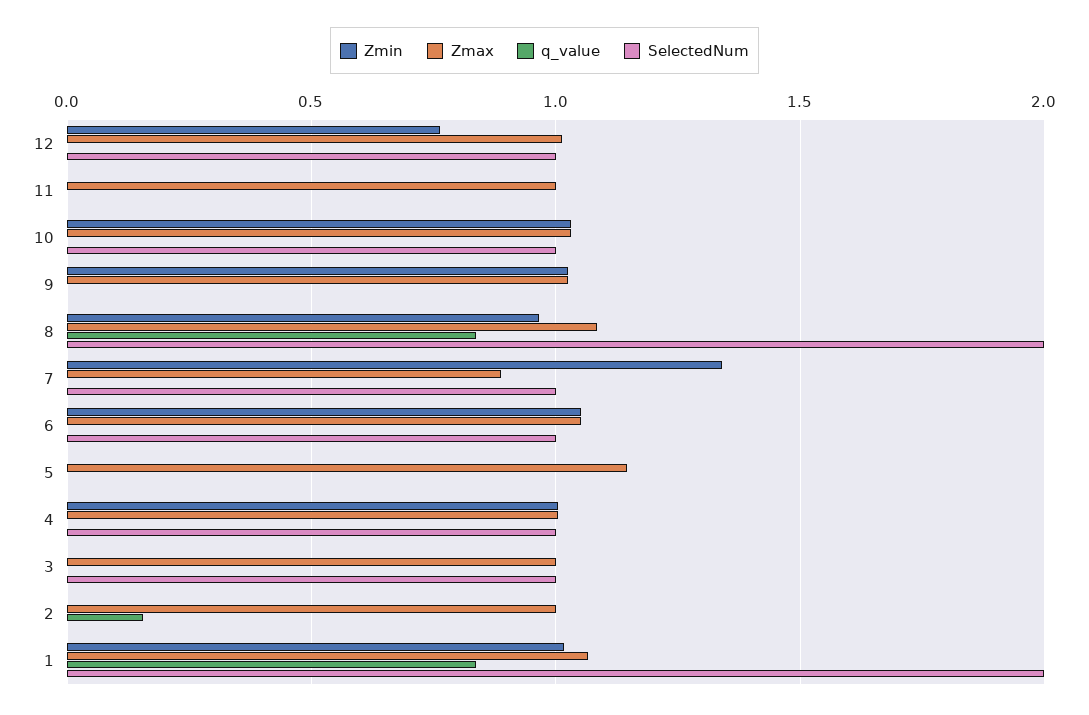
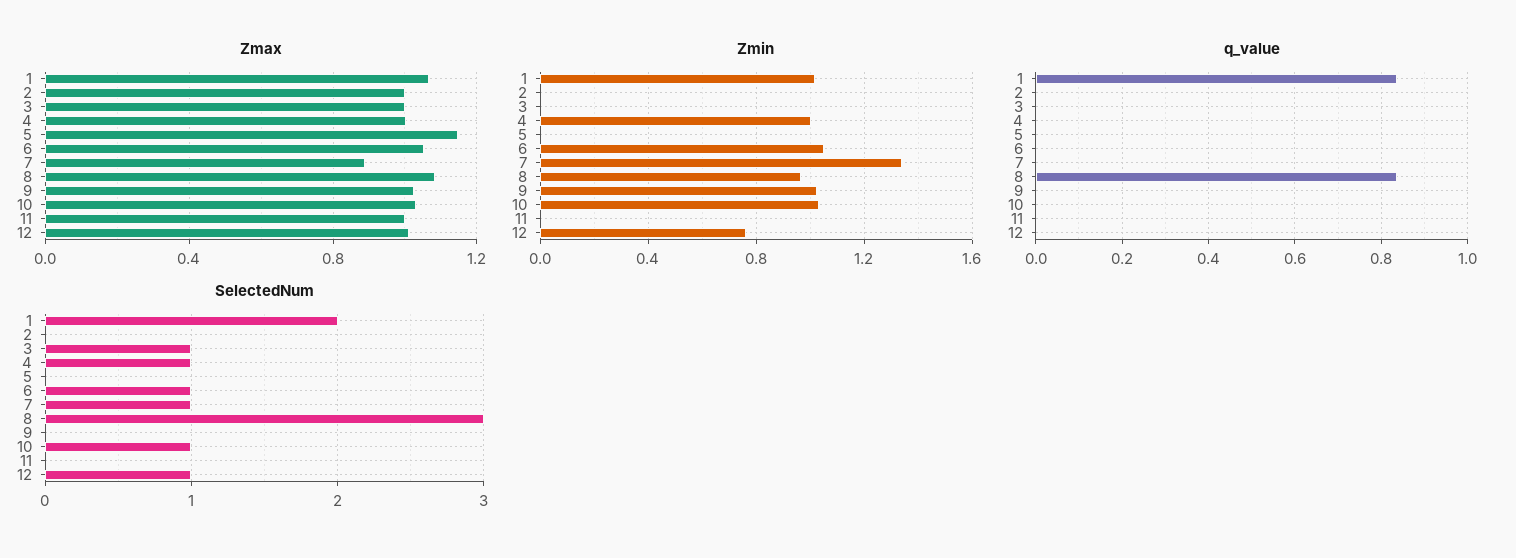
  {
    "Zmin": {
      "12": 0.75,
      "11": 0,
      "10": 1.05,
      "9": 1.05,
      "8": 0.95,
      "7": 1.35,
      "6": 1.05,
      "5": 0,
      "4": 1,
      "3": 0,
      "2": 0,
      "1": 1
    },
    "Zmax": {
      "12": 1,
      "11": 1,
      "10": 1.05,
      "9": 1.05,
      "8": 1.1,
      "7": 0.9,
      "6": 1.05,
      "5": 1.15,
      "4": 1,
      "3": 1,
      "2": 1,
      "1": 1.05
    },
    "q_value": {
      "12": 0,
      "11": 0,
      "10": 0,
      "9": 0,
      "8": 0.84,
      "7": 0,
      "6": 0,
      "5": 0,
      "4": 0,
      "3": 0,
-     "2": 0.15,
+     "2": 0,
      "1": 0.84
    },
    "SelectedNum": {
      "12": 1,
      "11": 0,
      "10": 1,
      "9": 0,
-     "8": 2,
+     "8": 3,
      "7": 1,
      "6": 1,
      "5": 0,
      "4": 1,
      "3": 1,
      "2": 0,
      "1": 2
    }
  }

